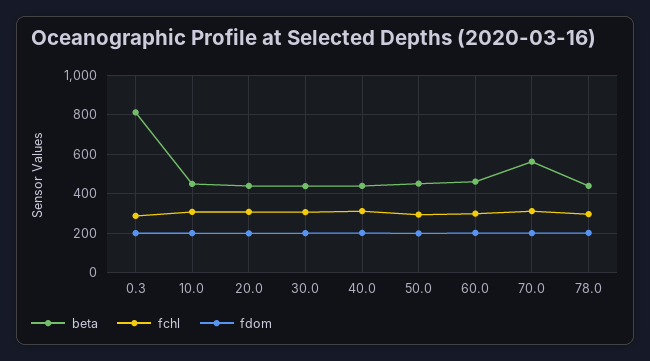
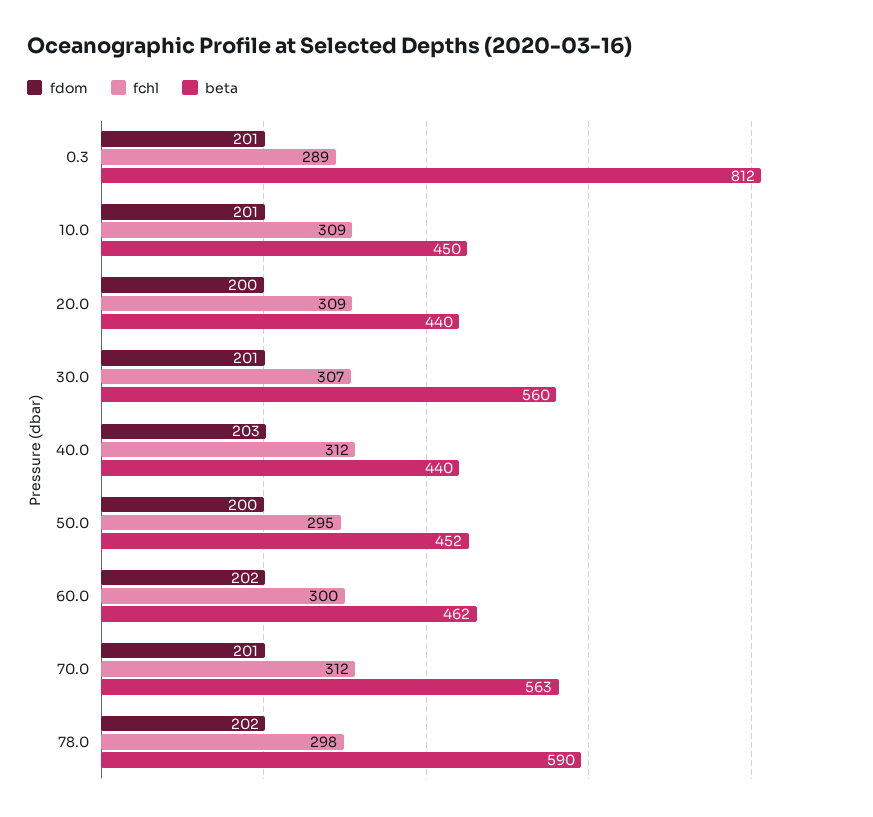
  {
    "beta": {
      "0.3": 812,
      "10.0": 450,
      "20.0": 440,
-     "30.0": 450,
+     "30.0": 560,
      "40.0": 440,
      "50.0": 452,
      "60.0": 462,
      "70.0": 563,
-     "78.0": 450
+     "78.0": 590
    },
    "fchl": {
      "0.3": 289,
      "10.0": 309,
      "20.0": 309,
      "30.0": 307,
      "40.0": 312,
      "50.0": 295,
      "60.0": 300,
      "70.0": 312,
      "78.0": 298
    },
    "fdom": {
      "0.3": 201,
      "10.0": 201,
      "20.0": 200,
      "30.0": 201,
      "40.0": 203,
      "50.0": 200,
      "60.0": 202,
      "70.0": 201,
      "78.0": 202
    }
  }

